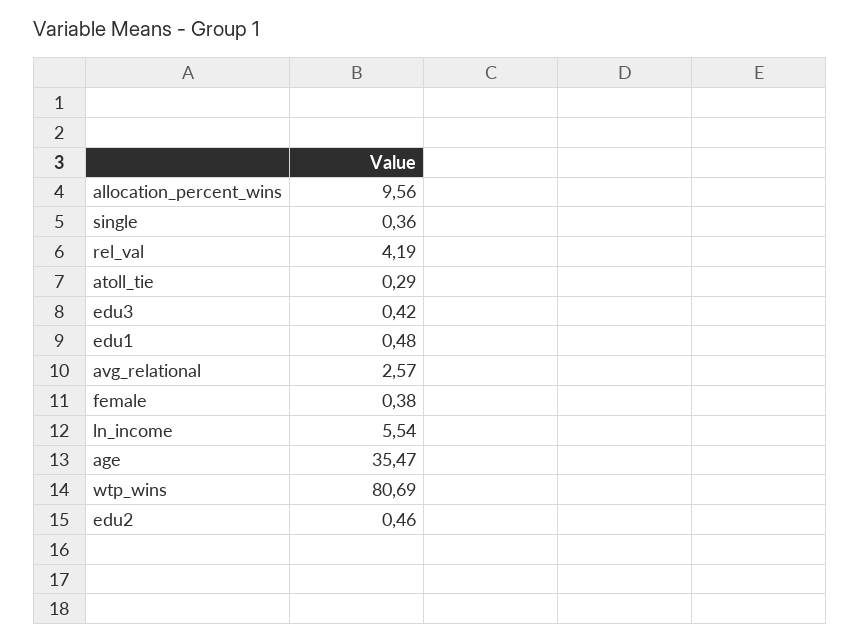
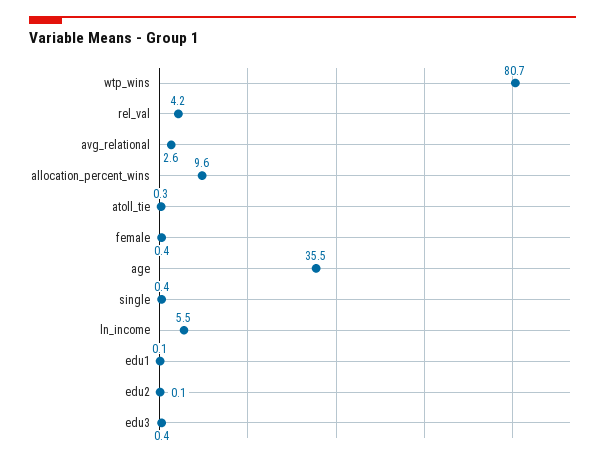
  {
    "allocation_percent_wins": 9.56,
    "single": 0.36,
    "rel_val": 4.19,
    "atoll_tie": 0.29,
    "edu3": 0.42,
-   "edu1": 0.48,
+   "edu1": 0.1,
    "avg_relational": 2.57,
    "female": 0.38,
    "ln_income": 5.54,
    "age": 35.47,
    "wtp_wins": 80.69,
-   "edu2": 0.46
+   "edu2": 0.1
  }

